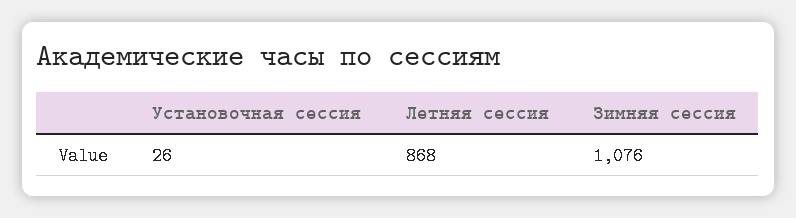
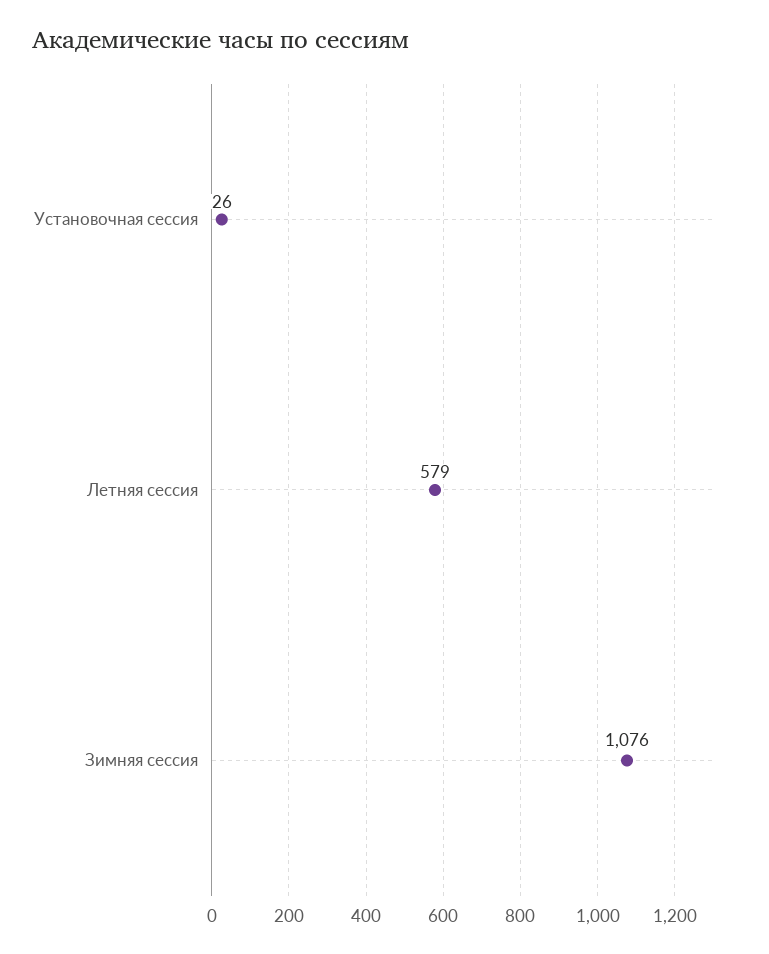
  {
    "Установочная сессия": 26,
-   "Летняя сессия": 868,
+   "Летняя сессия": 579,
    "Зимняя сессия": 1076
  }

